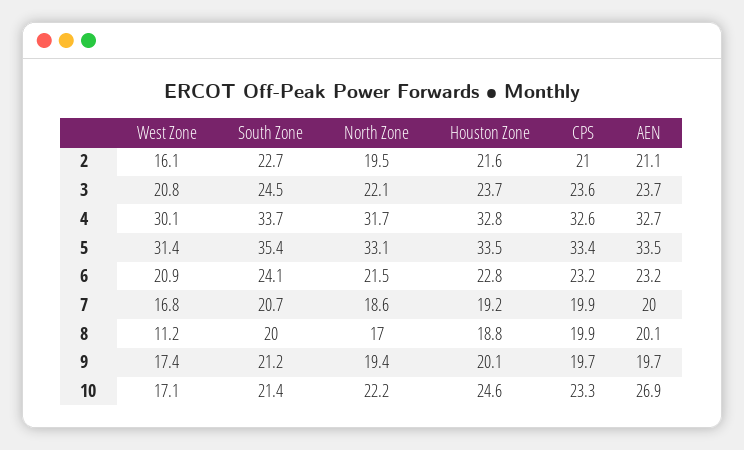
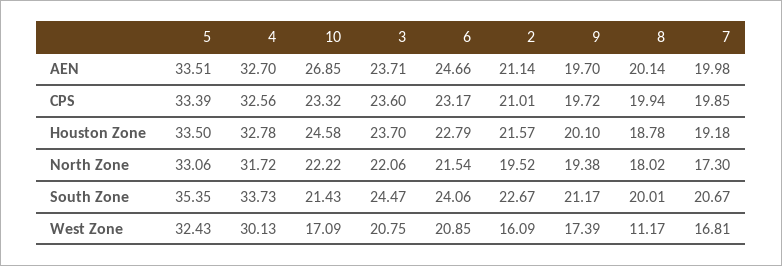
  {
    "West Zone": {
      "2": 16.09,
      "3": 20.75,
      "4": 30.13,
-     "5": 31.4,
+     "5": 32.43,
      "6": 20.85,
      "7": 16.81,
      "8": 11.17,
      "9": 17.39,
      "10": 17.09
    },
    "South Zone": {
      "2": 22.67,
      "3": 24.47,
      "4": 33.73,
      "5": 35.35,
      "6": 24.06,
      "7": 20.67,
      "8": 20.01,
      "9": 21.17,
      "10": 21.43
    },
    "North Zone": {
      "2": 19.52,
      "3": 22.06,
      "4": 31.72,
      "5": 33.06,
      "6": 21.54,
-     "7": 18.6,
+     "7": 17.3,
-     "8": 17,
+     "8": 18.02,
      "9": 19.38,
      "10": 22.22
    },
    "Houston Zone": {
      "2": 21.57,
      "3": 23.7,
      "4": 32.78,
      "5": 33.5,
      "6": 22.79,
      "7": 19.18,
      "8": 18.78,
      "9": 20.1,
      "10": 24.58
    },
    "CPS": {
      "2": 21.01,
      "3": 23.6,
      "4": 32.56,
      "5": 33.39,
      "6": 23.17,
      "7": 19.85,
      "8": 19.94,
      "9": 19.72,
      "10": 23.32
    },
    "AEN": {
      "2": 21.14,
      "3": 23.71,
      "4": 32.7,
      "5": 33.51,
-     "6": 23.2,
+     "6": 24.66,
      "7": 19.98,
      "8": 20.14,
      "9": 19.7,
      "10": 26.85
    }
  }

